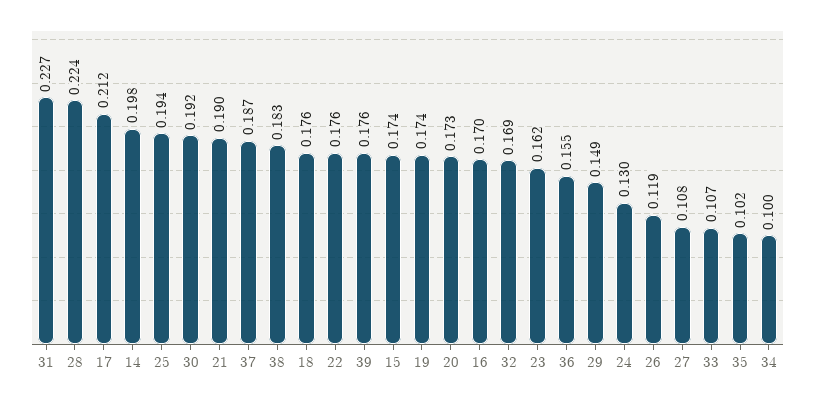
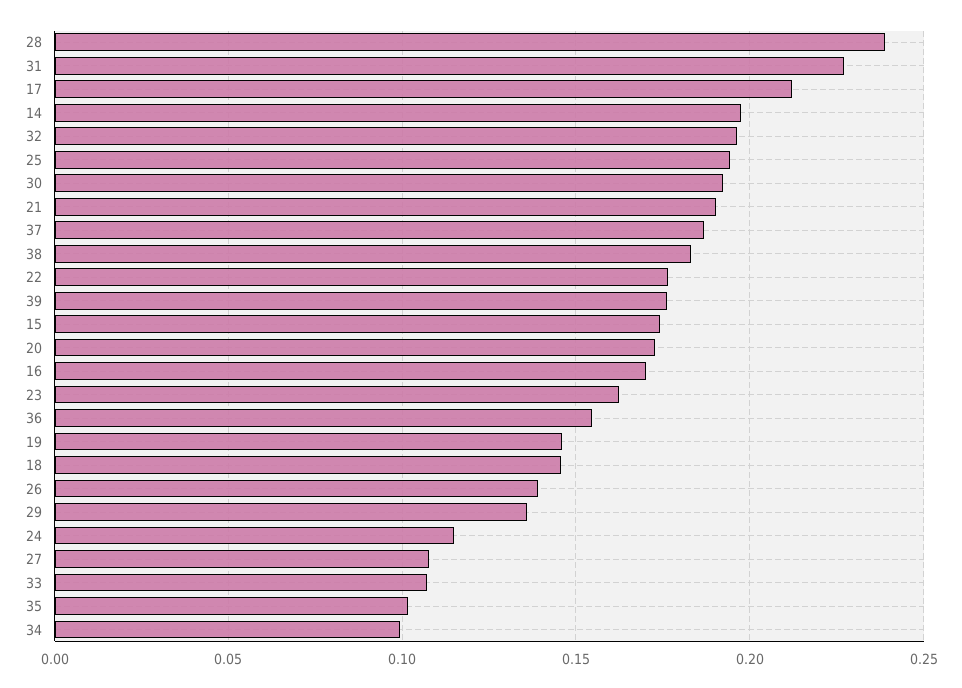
  {
    "31": 0.227,
-   "28": 0.224,
+   "28": 0.24,
    "17": 0.212,
    "14": 0.198,
    "25": 0.194,
    "30": 0.192,
    "21": 0.19,
    "37": 0.187,
    "38": 0.183,
-   "18": 0.176,
+   "18": 0.145,
    "22": 0.176,
    "39": 0.176,
    "15": 0.174,
-   "19": 0.174,
+   "19": 0.145,
    "20": 0.173,
    "16": 0.17,
-   "32": 0.169,
+   "32": 0.195,
    "23": 0.162,
    "36": 0.155,
-   "29": 0.149,
+   "29": 0.135,
-   "24": 0.13,
+   "24": 0.115,
-   "26": 0.119,
+   "26": 0.14,
    "27": 0.108,
    "33": 0.107,
    "35": 0.102,
    "34": 0.1
  }

